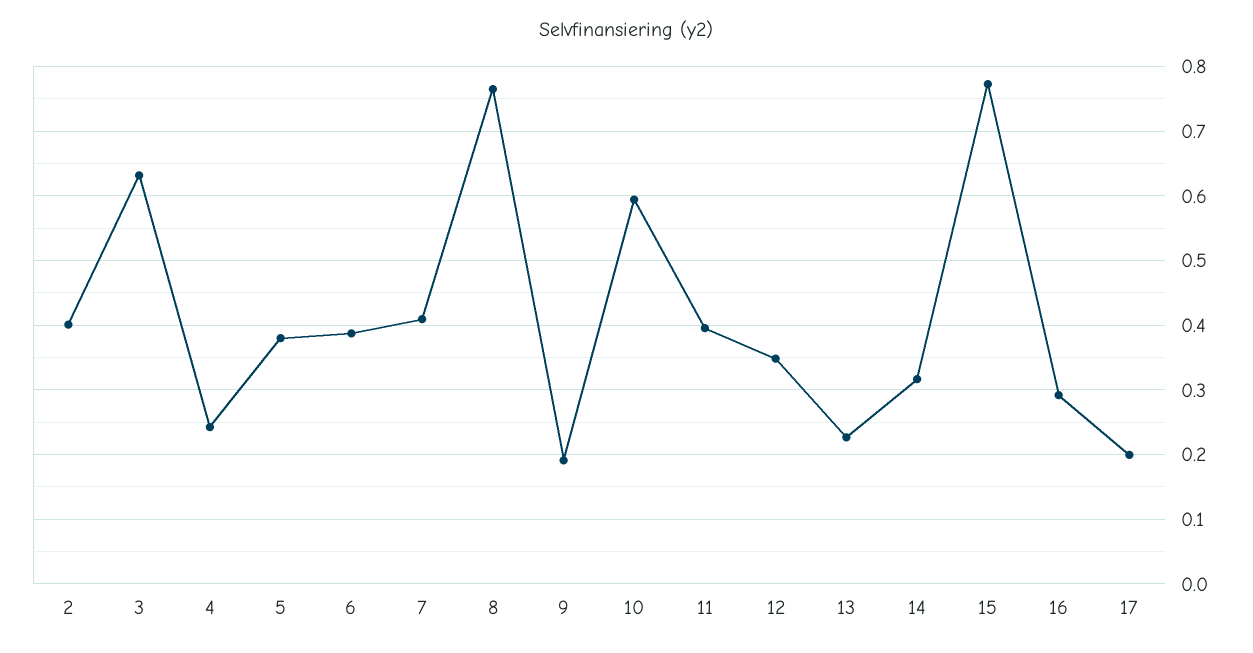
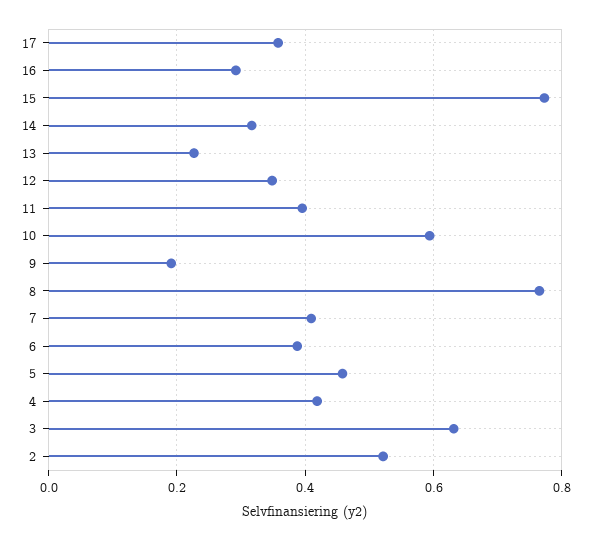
  {
-   "2": 0.4,
+   "2": 0.52,
    "3": 0.63,
-   "4": 0.24,
+   "4": 0.42,
-   "5": 0.38,
+   "5": 0.46,
    "6": 0.39,
    "7": 0.41,
    "8": 0.76,
    "9": 0.19,
    "10": 0.59,
    "11": 0.4,
    "12": 0.35,
    "13": 0.23,
    "14": 0.32,
    "15": 0.77,
    "16": 0.29,
-   "17": 0.2
+   "17": 0.36
  }

